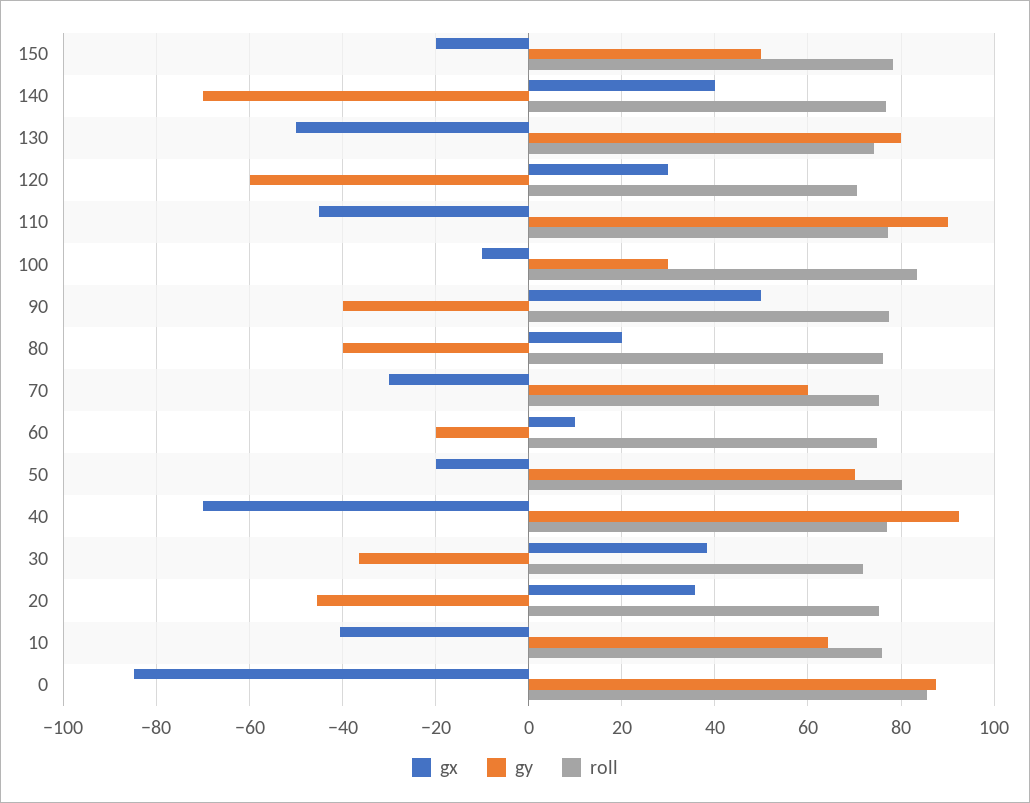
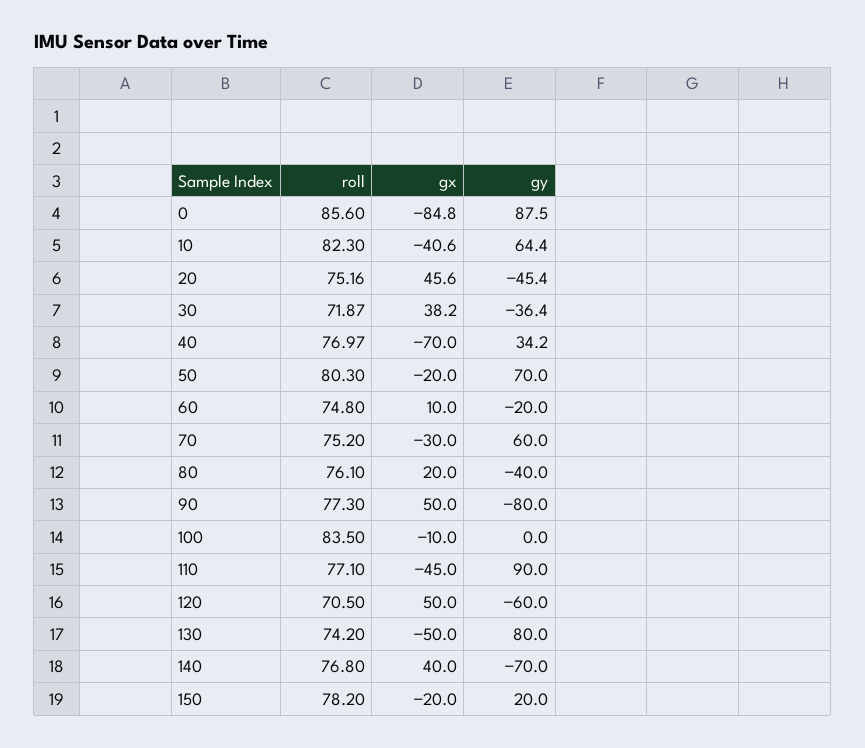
  {
    "gx": {
      "150": -20,
      "140": 40,
      "130": -50,
-     "120": 30,
+     "120": 50,
      "110": -45,
      "100": -10,
      "90": 50,
      "80": 20,
      "70": -30,
      "60": 10,
      "50": -20,
      "40": -70,
      "30": 38.2,
-     "20": 36,
+     "20": 45.6,
      "10": -40.6,
      "0": -84.8
    },
    "gy": {
-     "150": 50,
+     "150": 20,
      "140": -70,
      "130": 80,
      "120": -60,
      "110": 90,
-     "100": 30,
+     "100": 0,
-     "90": -40,
+     "90": -80,
      "80": -40,
      "70": 60,
      "60": -20,
      "50": 70,
-     "40": 92,
+     "40": 34.2,
      "30": -36.4,
      "20": -45.4,
      "10": 64.4,
      "0": 87.5
    },
    "roll": {
      "150": 78.2,
      "140": 76.8,
      "130": 74.2,
      "120": 70.5,
      "110": 77.1,
      "100": 83.5,
      "90": 77.3,
      "80": 76.1,
      "70": 75.2,
      "60": 74.8,
      "50": 80.3,
      "40": 76.97,
      "30": 71.87,
      "20": 75.16,
-     "10": 76,
+     "10": 82.3,
      "0": 85.6
    }
  }

